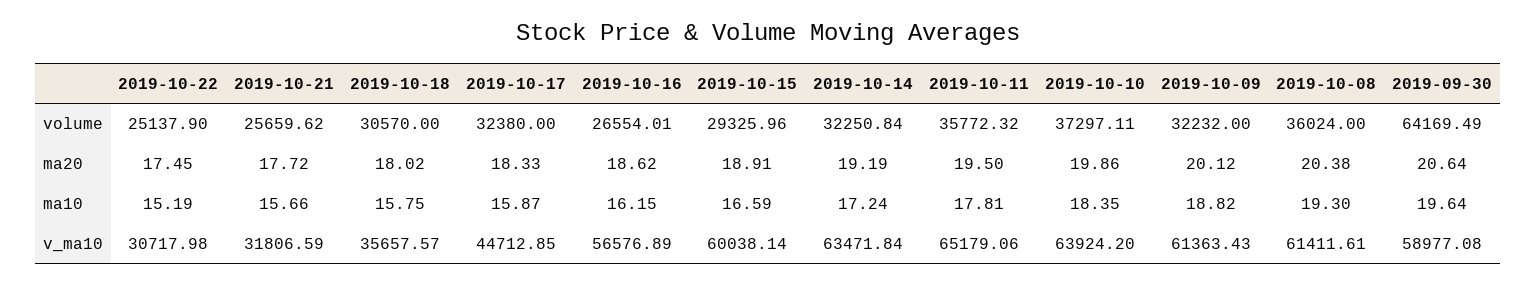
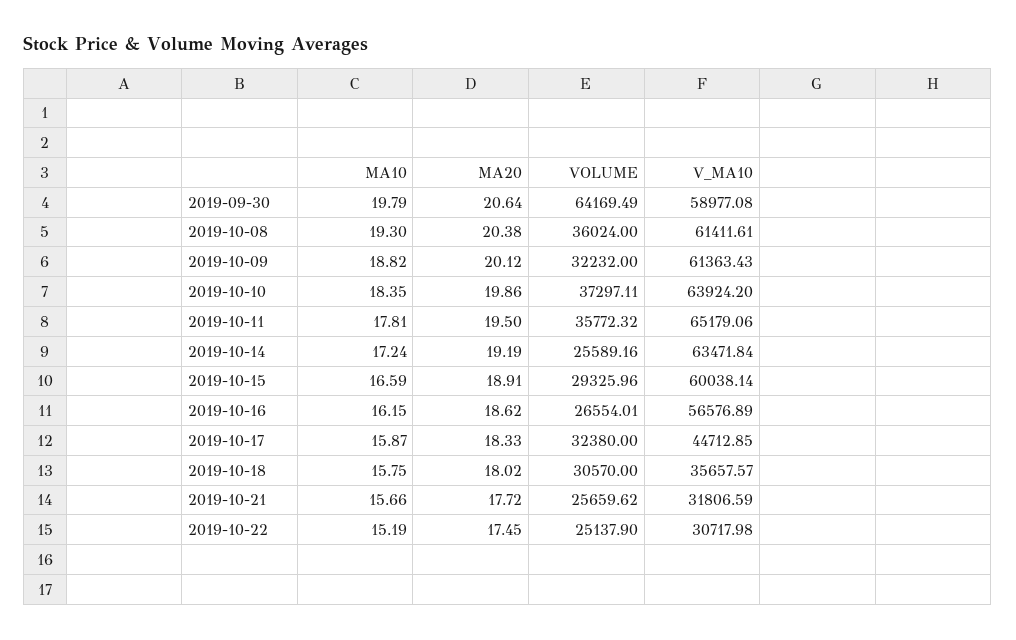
  {
    "2019-10-22": {
      "volume": 25137.9,
      "ma20": 17.45,
      "ma10": 15.19,
      "v_ma10": 30717.98
    },
    "2019-10-21": {
      "volume": 25659.62,
      "ma20": 17.72,
      "ma10": 15.66,
      "v_ma10": 31806.59
    },
    "2019-10-18": {
      "volume": 30570,
      "ma20": 18.02,
      "ma10": 15.75,
      "v_ma10": 35657.57
    },
    "2019-10-17": {
      "volume": 32380,
      "ma20": 18.33,
      "ma10": 15.87,
      "v_ma10": 44712.85
    },
    "2019-10-16": {
      "volume": 26554.01,
      "ma20": 18.62,
      "ma10": 16.15,
      "v_ma10": 56576.89
    },
    "2019-10-15": {
      "volume": 29325.96,
      "ma20": 18.91,
      "ma10": 16.59,
      "v_ma10": 60038.14
    },
    "2019-10-14": {
-     "volume": 32250.84,
+     "volume": 25589.16,
      "ma20": 19.19,
      "ma10": 17.24,
      "v_ma10": 63471.84
    },
    "2019-10-11": {
      "volume": 35772.32,
      "ma20": 19.5,
      "ma10": 17.81,
      "v_ma10": 65179.06
    },
    "2019-10-10": {
      "volume": 37297.11,
      "ma20": 19.86,
      "ma10": 18.35,
      "v_ma10": 63924.2
    },
    "2019-10-09": {
      "volume": 32232,
      "ma20": 20.12,
      "ma10": 18.82,
      "v_ma10": 61363.43
    },
    "2019-10-08": {
      "volume": 36024,
      "ma20": 20.38,
      "ma10": 19.3,
      "v_ma10": 61411.61
    },
    "2019-09-30": {
      "volume": 64169.49,
      "ma20": 20.64,
-     "ma10": 19.64,
+     "ma10": 19.79,
      "v_ma10": 58977.08
    }
  }

